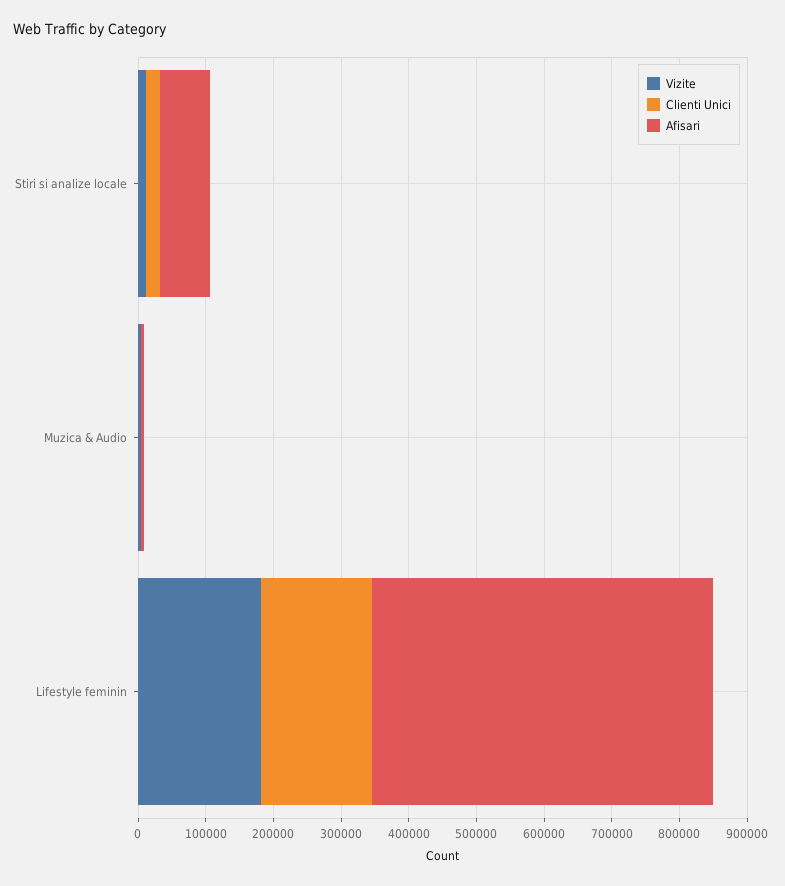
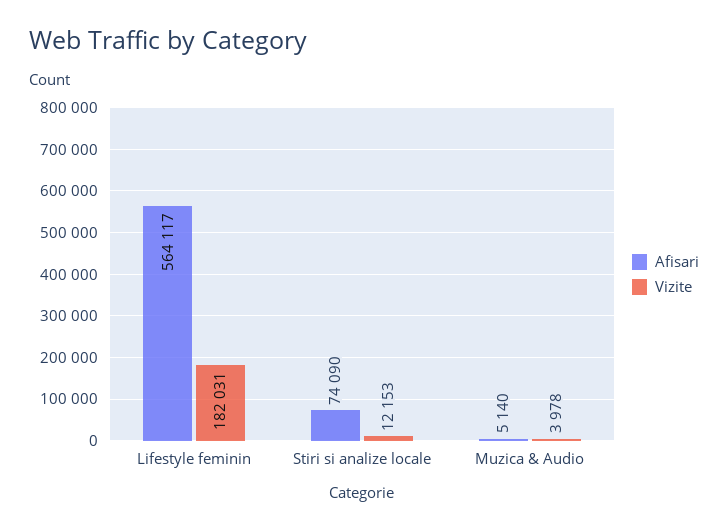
  {
    "Vizite": {
      "Stiri si analize locale": 12153,
      "Muzica & Audio": 3978,
      "Lifestyle feminin": 182031
    },
-   "Clienti Unici": {
-     "Stiri si analize locale": 20000,
-     "Muzica & Audio": 0,
-     "Lifestyle feminin": 160000
-   },
    "Afisari": {
      "Stiri si analize locale": 74090,
      "Muzica & Audio": 5140,
-     "Lifestyle feminin": 500000
+     "Lifestyle feminin": 564117
    }
  }

